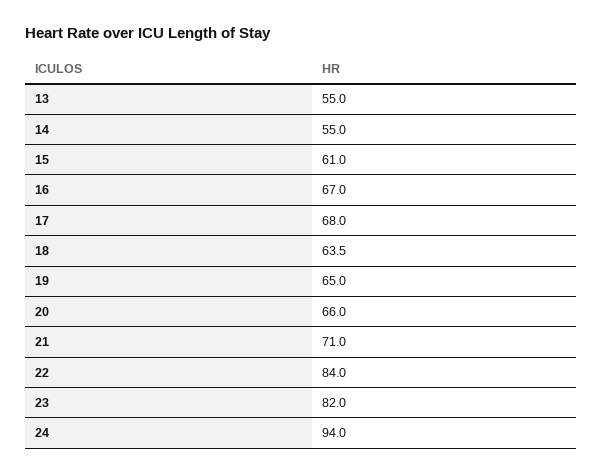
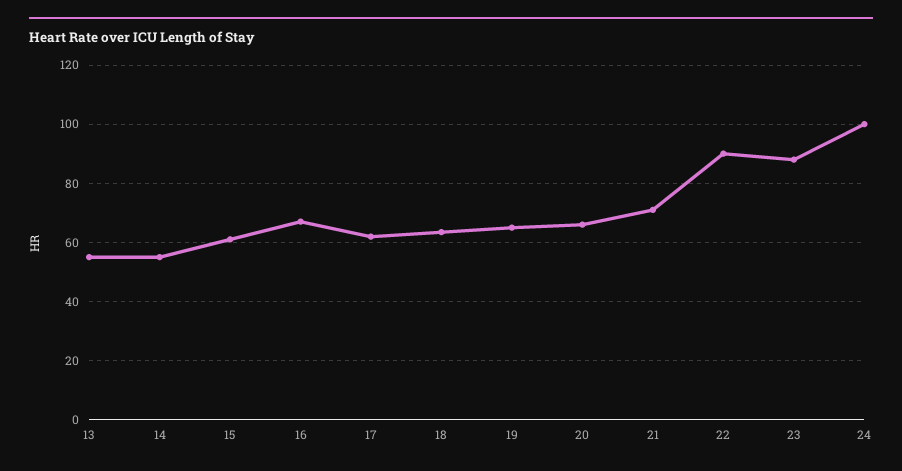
  {
    "13": 55,
    "14": 55,
    "15": 61,
    "16": 67,
-   "17": 68,
+   "17": 62.5,
    "18": 63.5,
    "19": 65,
    "20": 66,
    "21": 71,
-   "22": 84,
+   "22": 90,
-   "23": 82,
+   "23": 87.5,
-   "24": 94
+   "24": 100
  }

